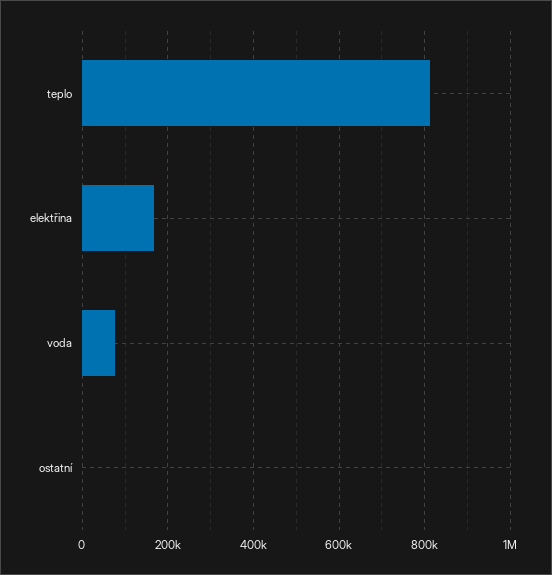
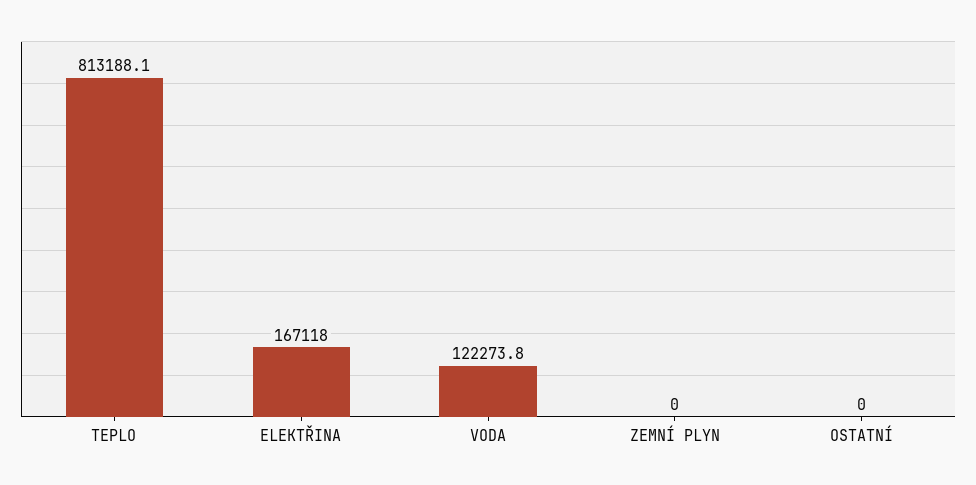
  {
    "teplo": 813188.1,
    "elektřina": 167118,
-   "voda": 80000,
+   "voda": 122273.8,
-   "ostatní": 0
+   "ostatní": 0,
+   "ZEMNÍ PLYN": 0
  }

